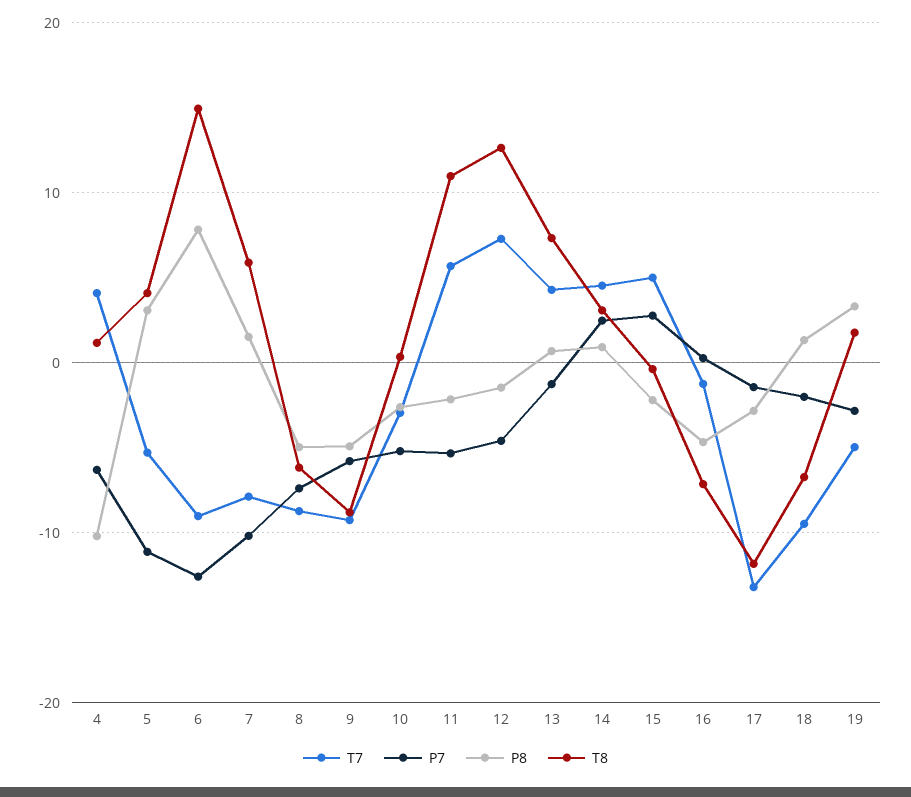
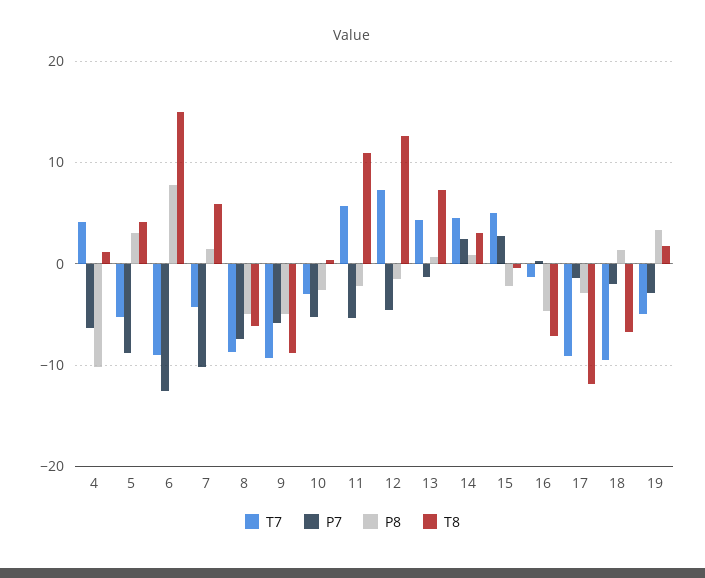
  {
    "T7": {
      "4": 4,
      "5": -5,
      "6": -9,
-     "7": -8,
+     "7": -4,
      "8": -9,
      "9": -9,
      "10": -3,
      "11": 6,
      "12": 7,
      "13": 4,
      "14": 5,
      "15": 5,
      "16": -1,
-     "17": -13,
+     "17": -9,
      "18": -9,
      "19": -5
    },
    "P7": {
      "4": -6,
-     "5": -11,
+     "5": -9,
      "6": -13,
      "7": -10,
      "8": -7,
      "9": -6,
      "10": -5,
      "11": -5,
      "12": -5,
      "13": -1,
      "14": 2,
      "15": 3,
      "16": 0,
      "17": -1,
      "18": -2,
      "19": -3
    },
    "P8": {
      "4": -10,
      "5": 3,
      "6": 8,
      "7": 2,
      "8": -5,
      "9": -5,
      "10": -3,
      "11": -2,
      "12": -1,
      "13": 1,
      "14": 1,
      "15": -2,
      "16": -5,
      "17": -3,
      "18": 1,
      "19": 3
    },
    "T8": {
      "4": 1,
      "5": 4,
      "6": 15,
      "7": 6,
      "8": -6,
      "9": -9,
      "10": 0,
      "11": 11,
      "12": 13,
      "13": 7,
      "14": 3,
      "15": 0,
      "16": -7,
      "17": -12,
      "18": -7,
      "19": 2
    }
  }

